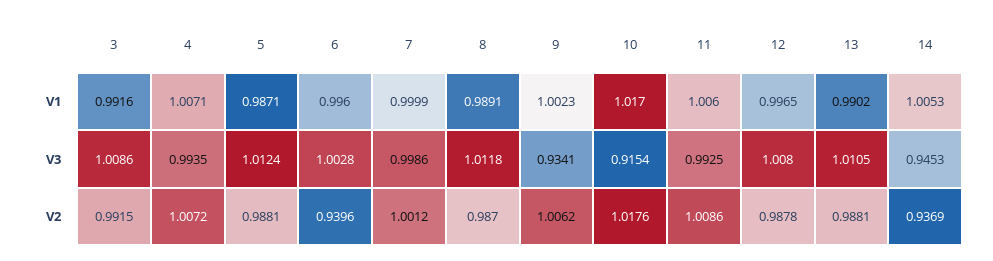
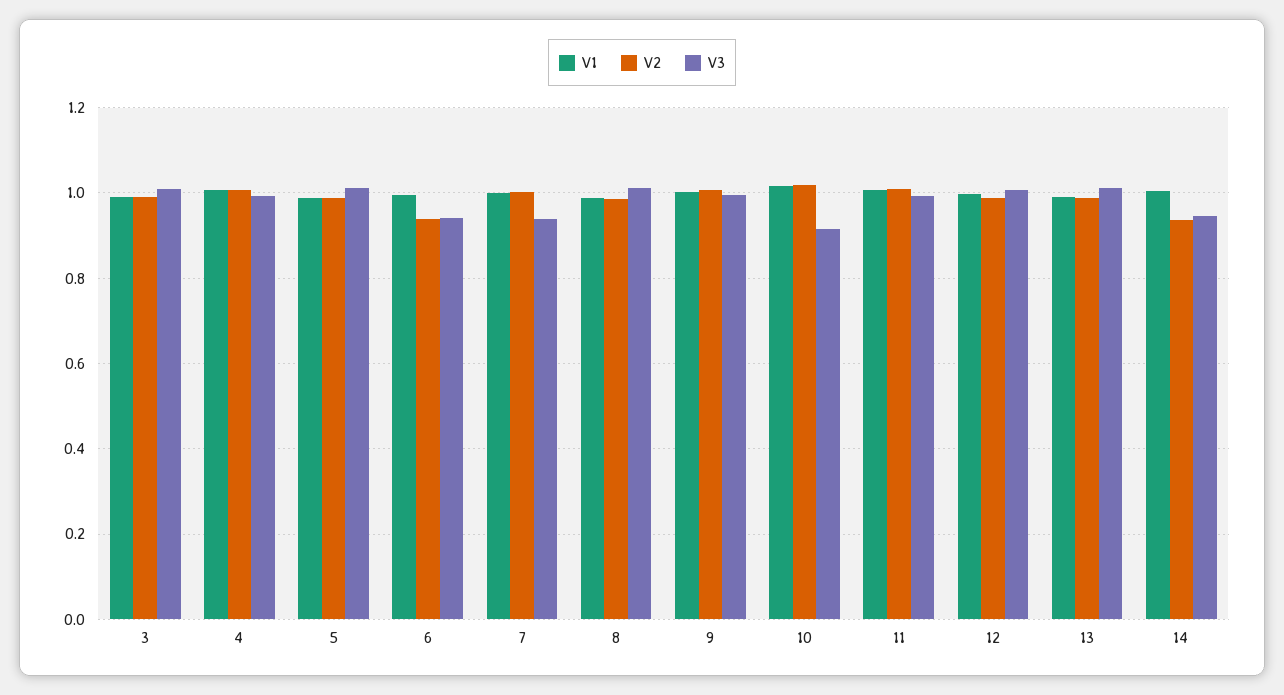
  {
    "V1": {
      "3": 0.9916,
      "4": 1.0071,
      "5": 0.9871,
      "6": 0.996,
      "7": 0.9999,
      "8": 0.9891,
      "9": 1.0023,
      "10": 1.017,
      "11": 1.006,
      "12": 0.9965,
      "13": 0.9902,
      "14": 1.0053
    },
    "V3": {
      "3": 1.0086,
      "4": 0.9935,
      "5": 1.0124,
-     "6": 1.0028,
+     "6": 0.94,
-     "7": 0.9986,
+     "7": 0.94,
      "8": 1.0118,
-     "9": 0.9341,
+     "9": 1,
      "10": 0.9154,
      "11": 0.9925,
      "12": 1.008,
      "13": 1.0105,
      "14": 0.9453
    },
    "V2": {
      "3": 0.9915,
      "4": 1.0072,
      "5": 0.9881,
      "6": 0.9396,
      "7": 1.0012,
      "8": 0.987,
      "9": 1.0062,
      "10": 1.0176,
      "11": 1.0086,
      "12": 0.9878,
      "13": 0.9881,
      "14": 0.9369
    }
  }

